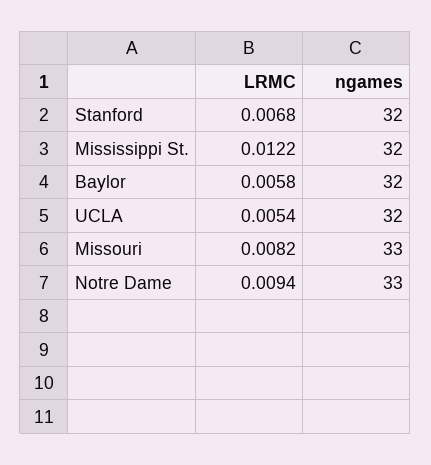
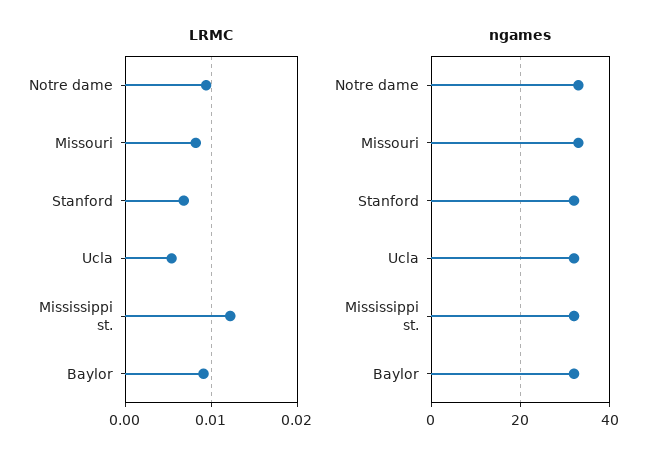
  {
    "LRMC": {
      "Stanford": 0.0068,
      "Mississippi St.": 0.0122,
-     "Baylor": 0.0058,
+     "Baylor": 0.009,
      "UCLA": 0.0054,
      "Missouri": 0.0082,
      "Notre Dame": 0.0094
    },
    "ngames": {
      "Stanford": 32,
      "Mississippi St.": 32,
      "Baylor": 32,
      "UCLA": 32,
      "Missouri": 33,
      "Notre Dame": 33
    }
  }

